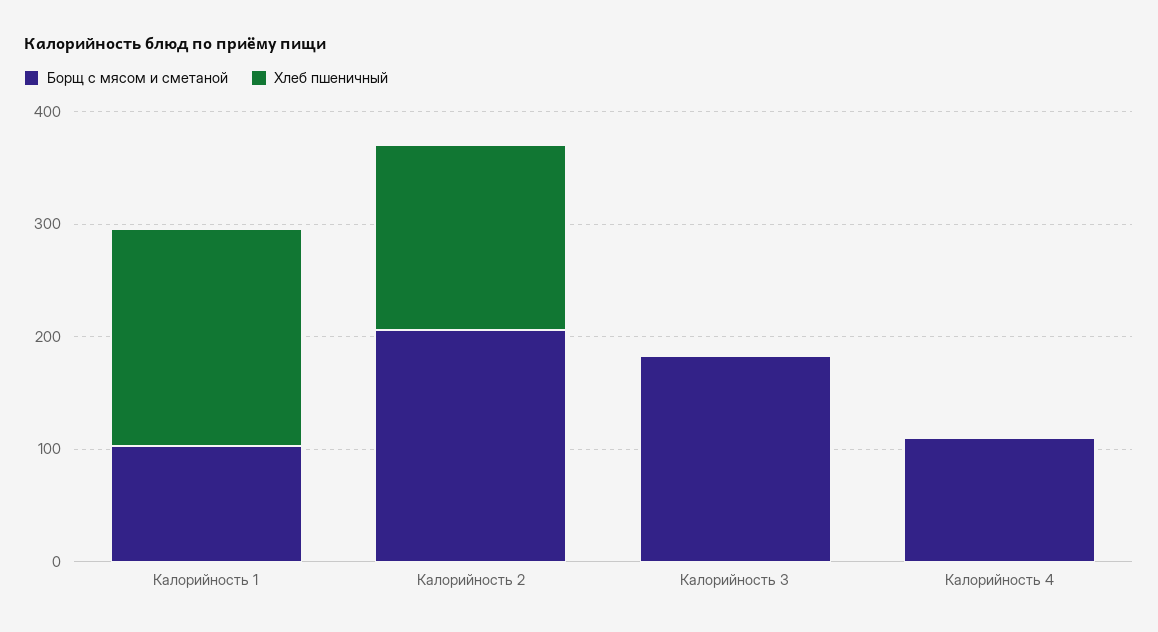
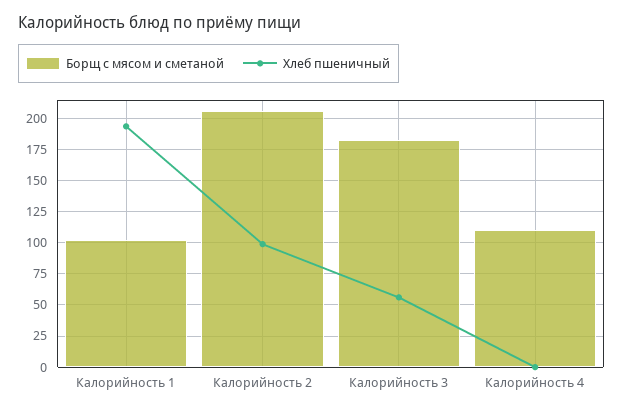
  {
    "Борщ с мясом и сметаной": {
      "Калорийность 1": 105,
      "Калорийность 2": 205,
      "Калорийность 3": 185,
      "Калорийность 4": 110
    },
    "Хлеб пшеничный": {
      "Калорийность 1": 195,
-     "Калорийность 2": 160,
+     "Калорийность 2": 100,
-     "Калорийность 3": 0,
+     "Калорийность 3": 55,
      "Калорийность 4": 0
    }
  }

